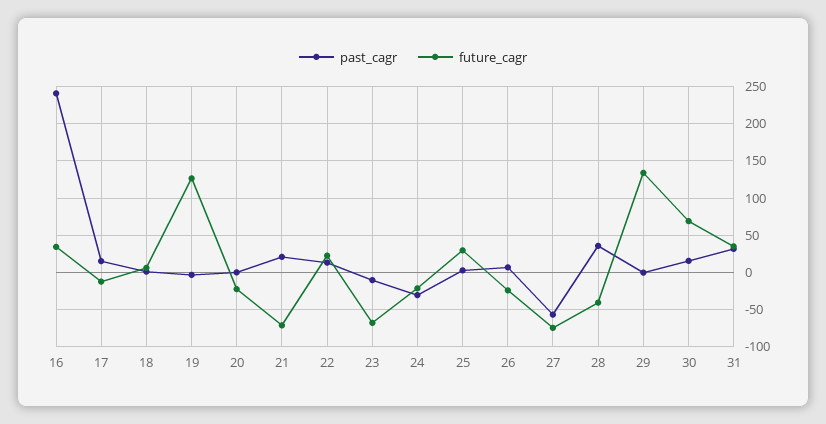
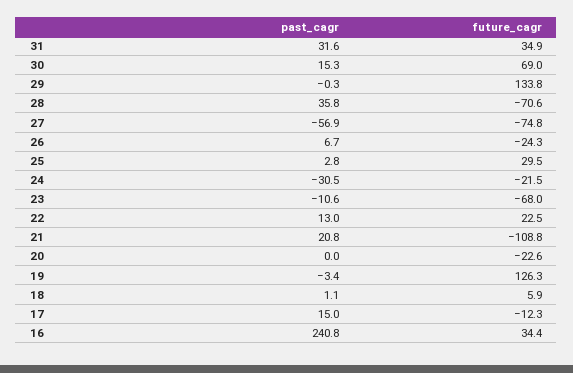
  {
    "past_cagr": {
      "16": 240.8,
      "17": 15,
      "18": 1.1,
      "19": -3.4,
      "20": 0,
      "21": 20.8,
      "22": 13,
      "23": -10.6,
      "24": -30.5,
      "25": 2.8,
      "26": 6.7,
      "27": -56.9,
      "28": 35.8,
      "29": -0.3,
      "30": 15.3,
      "31": 31.6
    },
    "future_cagr": {
      "16": 34.4,
      "17": -12.3,
      "18": 5.9,
      "19": 126.3,
      "20": -22.6,
-     "21": -70,
+     "21": -108.8,
      "22": 22.5,
      "23": -68,
      "24": -21.5,
      "25": 29.5,
      "26": -24.3,
      "27": -74.8,
-     "28": -40,
+     "28": -70.6,
      "29": 133.8,
      "30": 69,
      "31": 34.9
    }
  }

